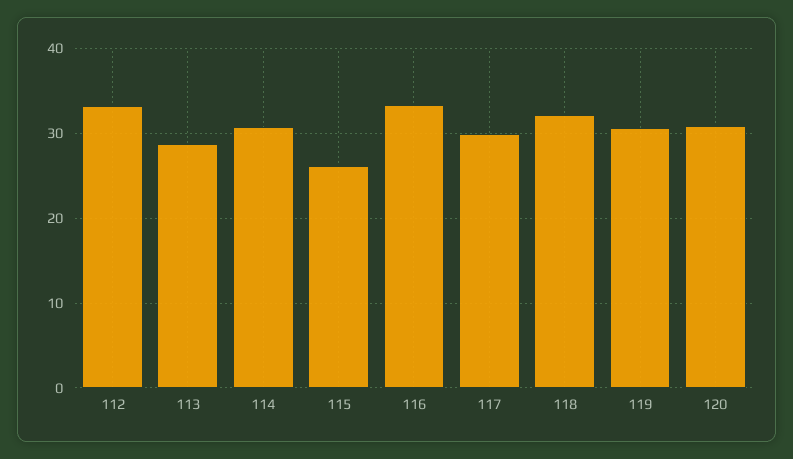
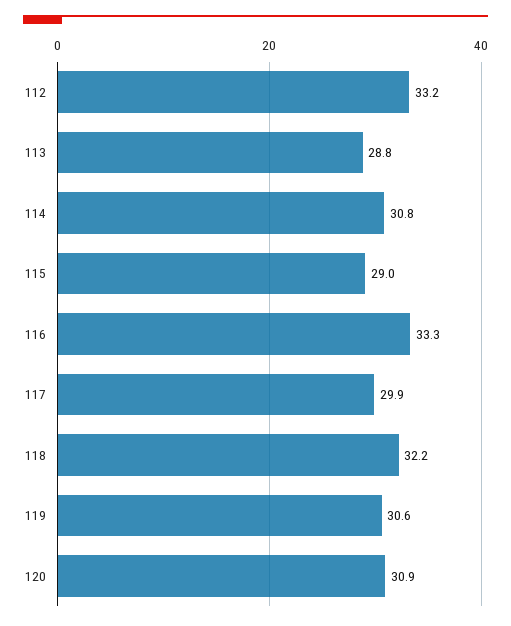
  {
    "112": 33.2,
    "113": 28.8,
    "114": 30.8,
-   "115": 26,
+   "115": 29,
    "116": 33.3,
    "117": 29.9,
    "118": 32.2,
    "119": 30.6,
    "120": 30.9
  }

